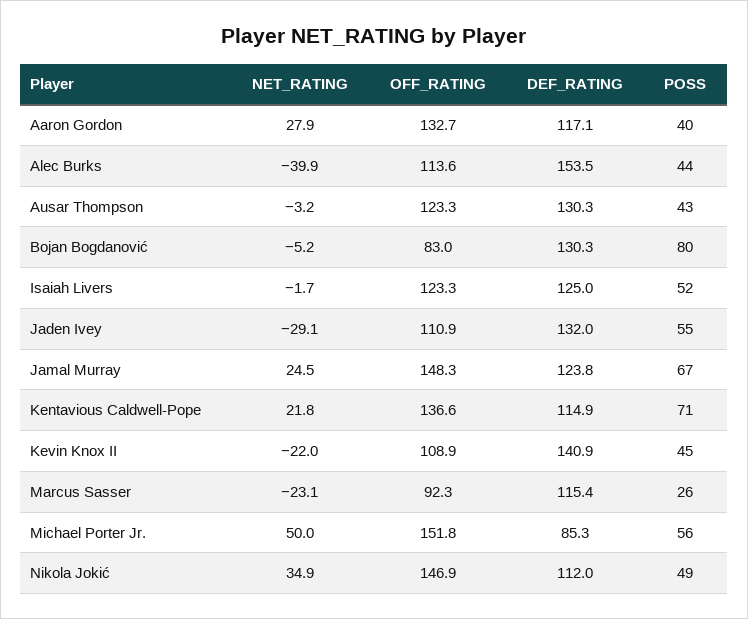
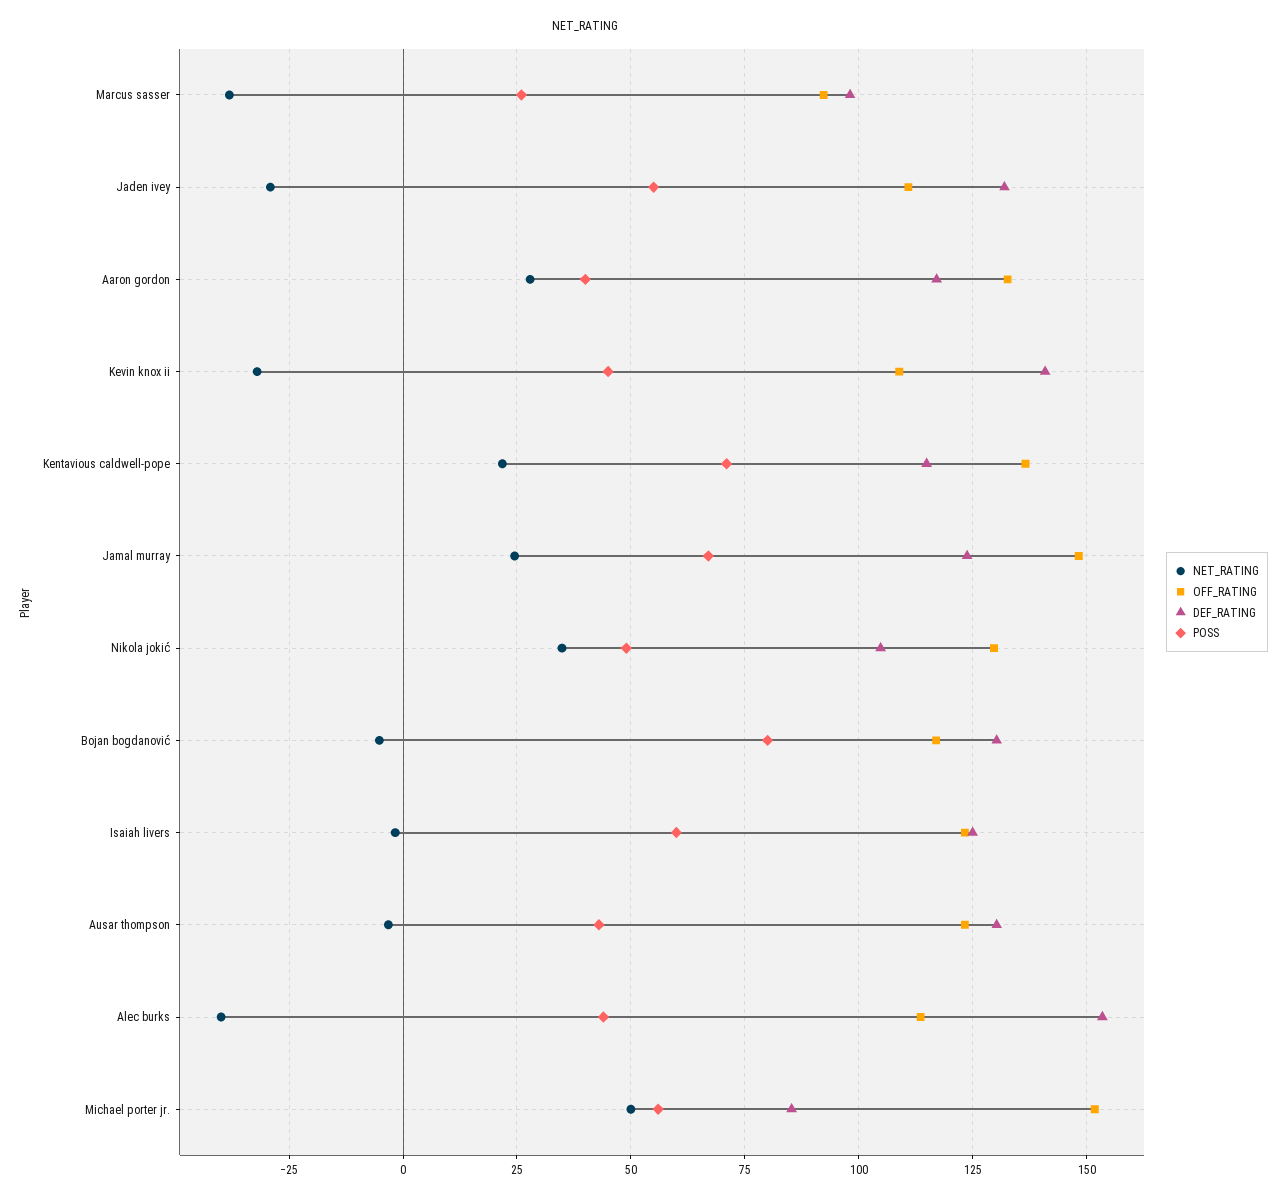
  {
    "NET_RATING": {
      "Aaron Gordon": 27.9,
      "Alec Burks": -39.9,
      "Ausar Thompson": -3.2,
      "Bojan Bogdanović": -5.2,
      "Isaiah Livers": -1.7,
      "Jaden Ivey": -29.1,
      "Jamal Murray": 24.5,
      "Kentavious Caldwell-Pope": 21.8,
-     "Kevin Knox II": -22,
+     "Kevin Knox II": -32.5,
-     "Marcus Sasser": -23.1,
+     "Marcus Sasser": -37.5,
      "Michael Porter Jr.": 50,
      "Nikola Jokić": 34.9
    },
    "OFF_RATING": {
      "Aaron Gordon": 132.7,
      "Alec Burks": 113.6,
      "Ausar Thompson": 123.3,
-     "Bojan Bogdanović": 83,
+     "Bojan Bogdanović": 117.5,
      "Isaiah Livers": 123.3,
      "Jaden Ivey": 110.9,
      "Jamal Murray": 148.3,
      "Kentavious Caldwell-Pope": 136.6,
      "Kevin Knox II": 108.9,
      "Marcus Sasser": 92.3,
      "Michael Porter Jr.": 151.8,
-     "Nikola Jokić": 146.9
+     "Nikola Jokić": 130
    },
    "DEF_RATING": {
      "Aaron Gordon": 117.1,
      "Alec Burks": 153.5,
      "Ausar Thompson": 130.3,
      "Bojan Bogdanović": 130.3,
      "Isaiah Livers": 125,
      "Jaden Ivey": 132,
      "Jamal Murray": 123.8,
      "Kentavious Caldwell-Pope": 114.9,
      "Kevin Knox II": 140.9,
-     "Marcus Sasser": 115.4,
+     "Marcus Sasser": 97.5,
      "Michael Porter Jr.": 85.3,
-     "Nikola Jokić": 112
+     "Nikola Jokić": 105
    },
    "POSS": {
      "Aaron Gordon": 40,
      "Alec Burks": 44,
      "Ausar Thompson": 43,
      "Bojan Bogdanović": 80,
-     "Isaiah Livers": 52,
+     "Isaiah Livers": 60,
      "Jaden Ivey": 55,
      "Jamal Murray": 67,
      "Kentavious Caldwell-Pope": 71,
      "Kevin Knox II": 45,
      "Marcus Sasser": 26,
      "Michael Porter Jr.": 56,
      "Nikola Jokić": 49
    }
  }

